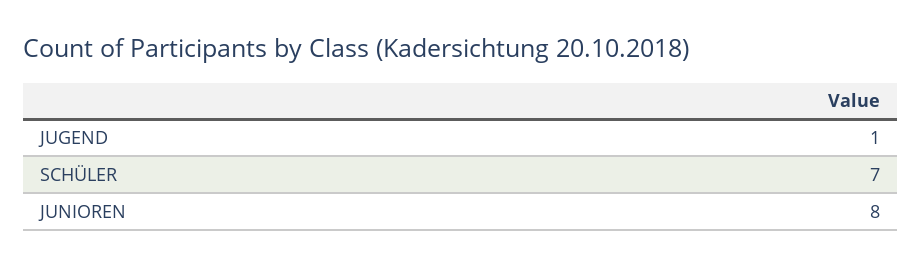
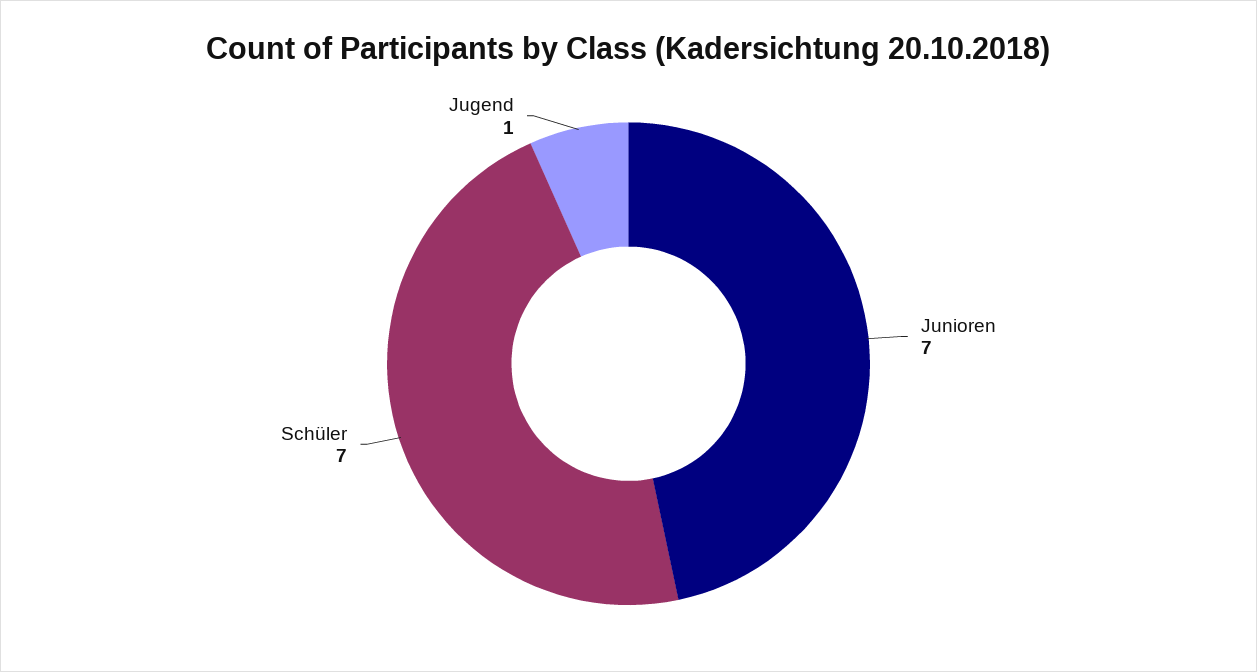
  {
    "JUGEND": 1,
    "SCHÜLER": 7,
-   "JUNIOREN": 8
+   "JUNIOREN": 7
  }

